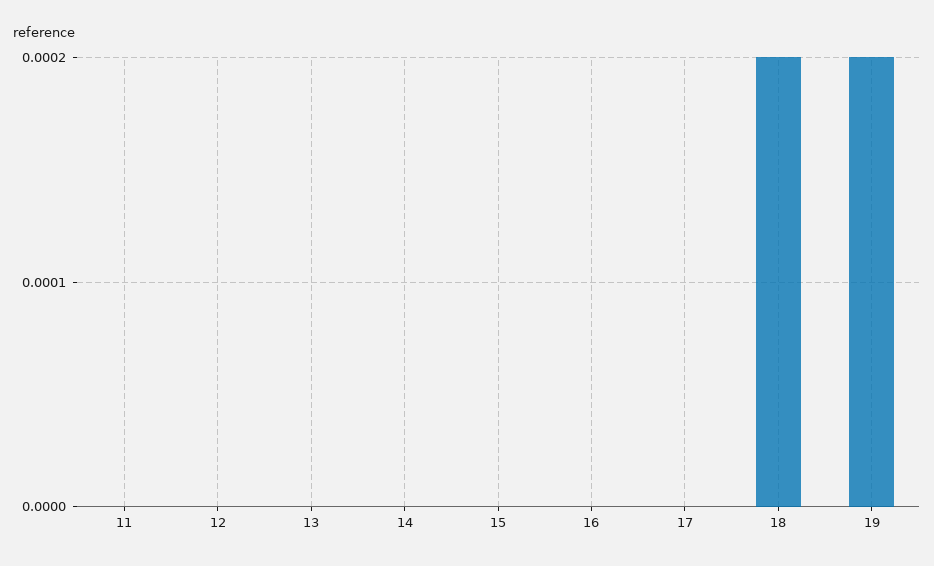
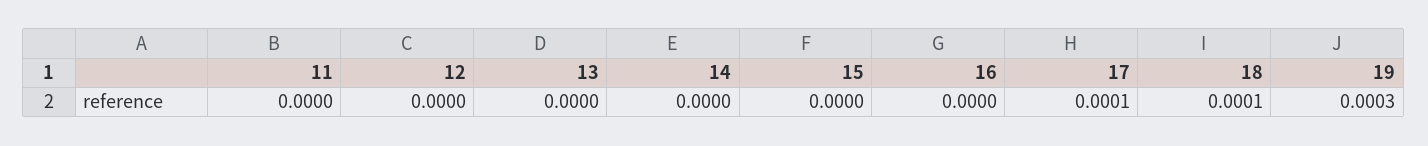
  {
    "11": 0,
    "12": 0,
    "13": 0,
    "14": 0,
    "15": 0,
    "16": 0,
-   "17": 0,
+   "17": 0.0001,
-   "18": 0.0002,
+   "18": 0.0001,
-   "19": 0.0002
+   "19": 0.0003
  }

